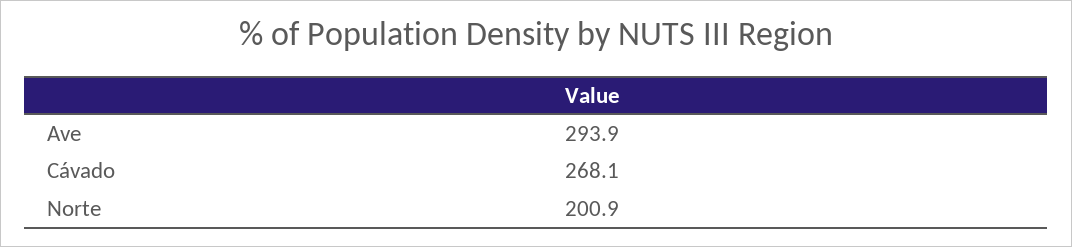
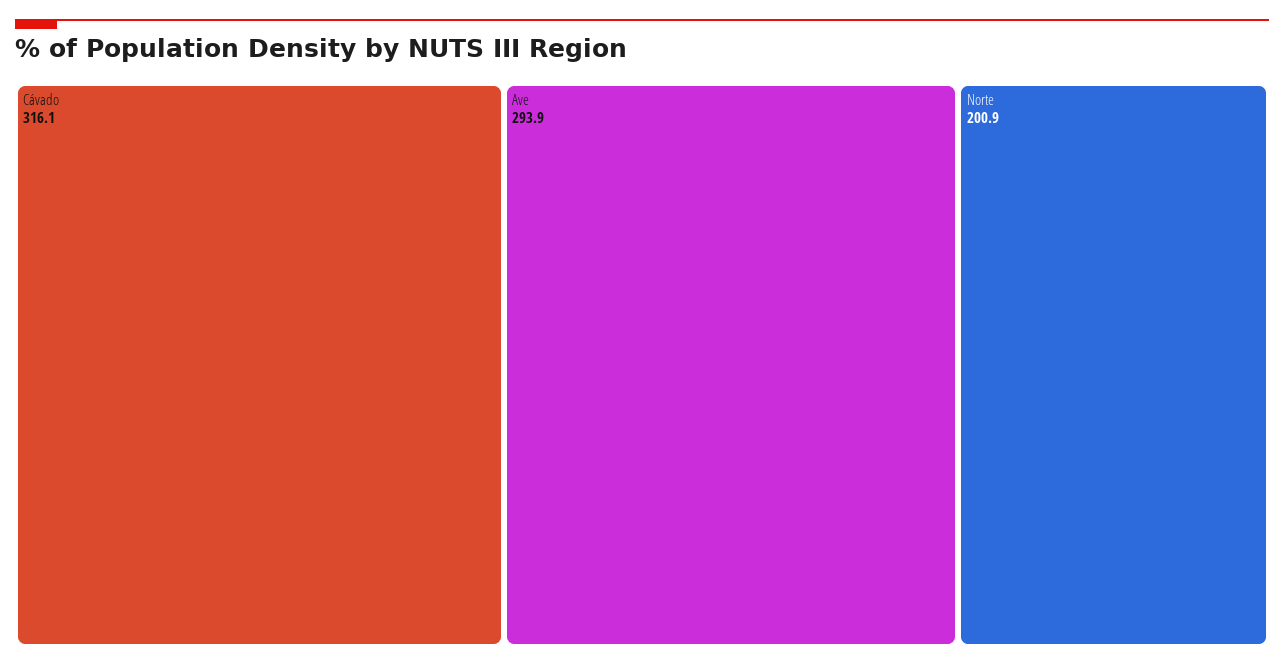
  {
    "Ave": 293.9,
-   "Cávado": 268.1,
+   "Cávado": 316.1,
    "Norte": 200.9
  }

